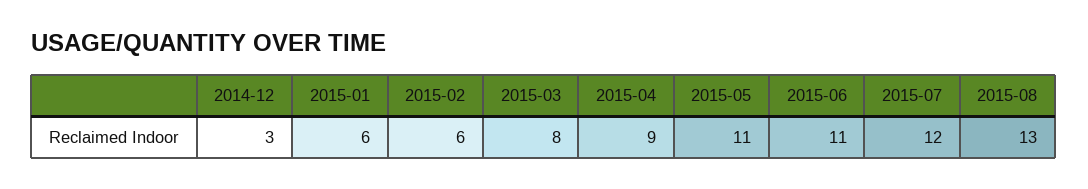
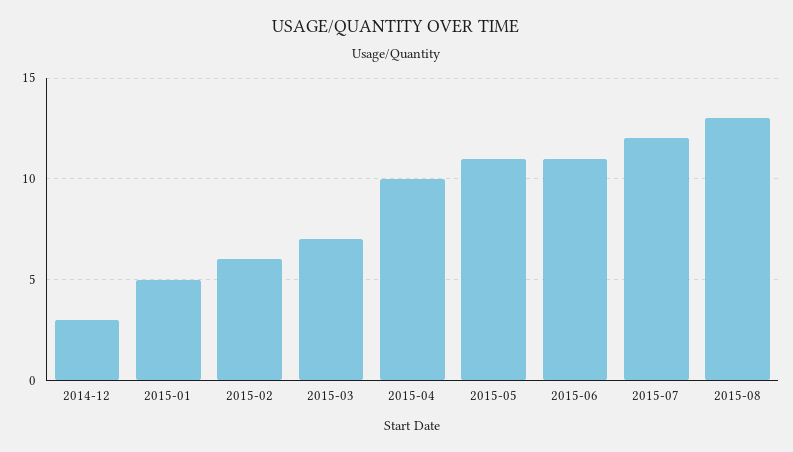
  {
    "2014-12": 3,
-   "2015-01": 6,
+   "2015-01": 5,
    "2015-02": 6,
-   "2015-03": 8,
+   "2015-03": 7,
-   "2015-04": 9,
+   "2015-04": 10,
    "2015-05": 11,
    "2015-06": 11,
    "2015-07": 12,
    "2015-08": 13
  }

